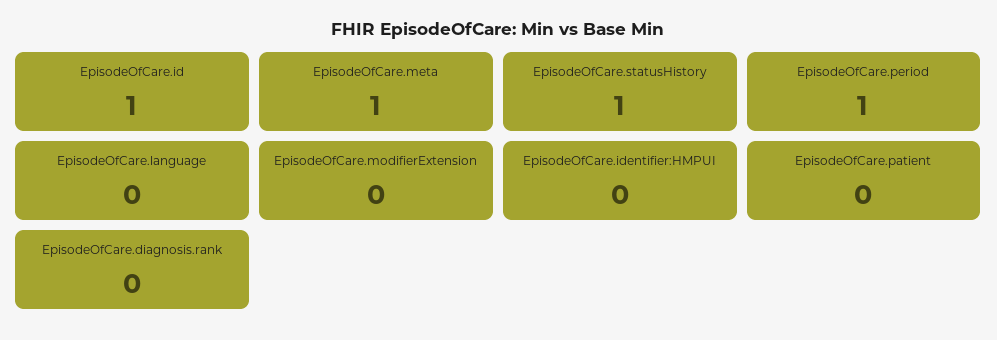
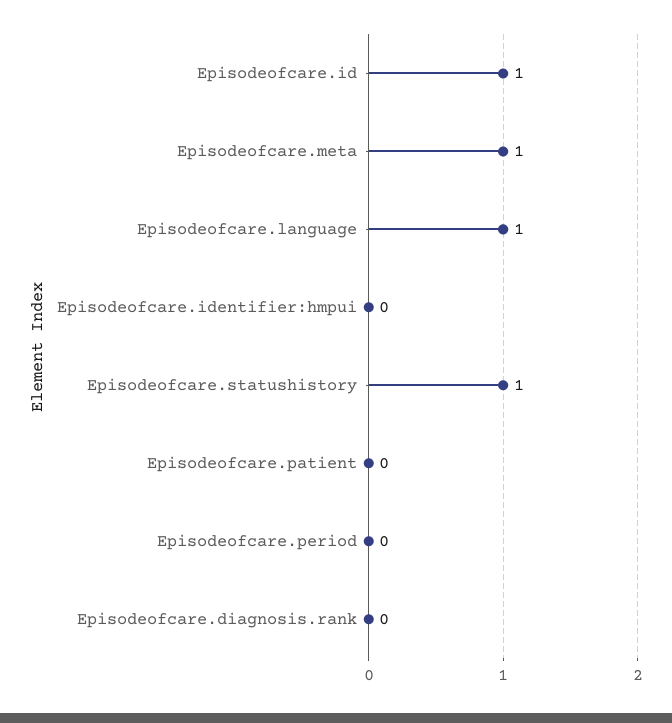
  {
    "EpisodeOfCare.id": 1,
    "EpisodeOfCare.meta": 1,
    "EpisodeOfCare.statusHistory": 1,
-   "EpisodeOfCare.period": 1,
+   "EpisodeOfCare.period": 0,
-   "EpisodeOfCare.language": 0,
+   "EpisodeOfCare.language": 1,
-   "EpisodeOfCare.modifierExtension": 0,
    "EpisodeOfCare.identifier:HMPUI": 0,
    "EpisodeOfCare.patient": 0,
    "EpisodeOfCare.diagnosis.rank": 0
  }

